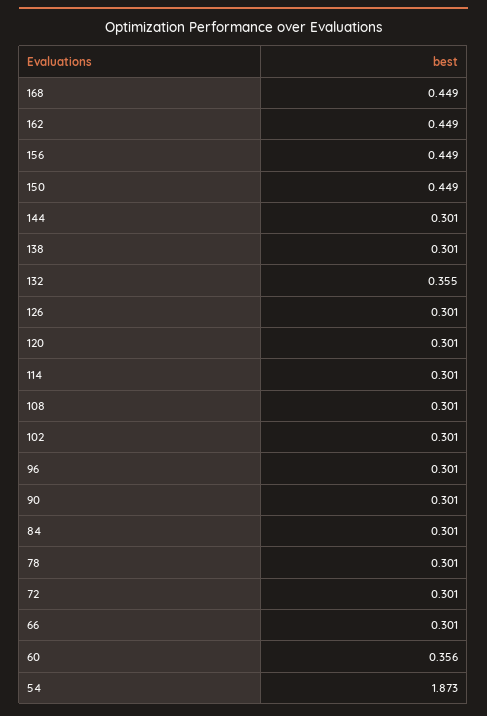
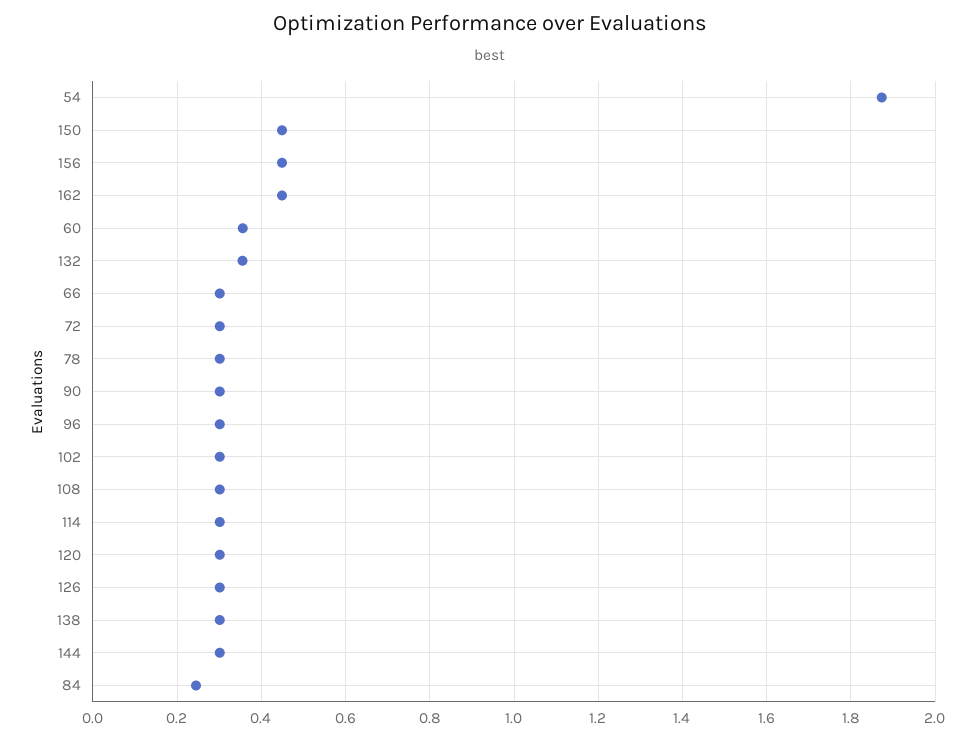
  {
-   "168": 0.449,
    "162": 0.449,
    "156": 0.449,
    "150": 0.449,
    "144": 0.301,
    "138": 0.301,
    "132": 0.355,
    "126": 0.301,
    "120": 0.301,
    "114": 0.301,
    "108": 0.301,
    "102": 0.301,
    "96": 0.301,
    "90": 0.301,
-   "84": 0.301,
+   "84": 0.24,
    "78": 0.301,
    "72": 0.301,
    "66": 0.301,
    "60": 0.356,
    "54": 1.873
  }

